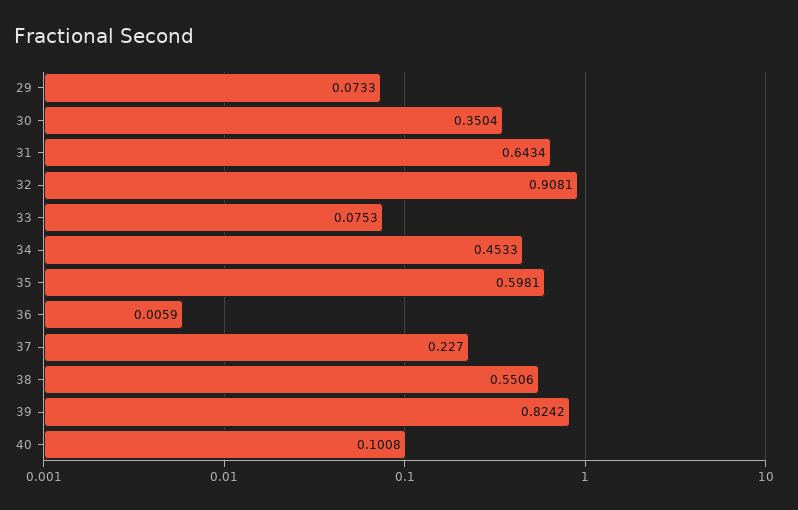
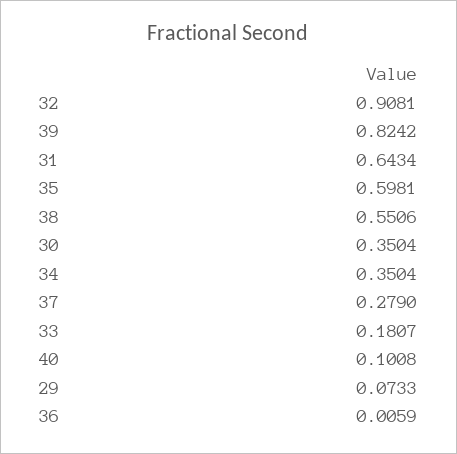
  {
    "29": 0.0733,
    "30": 0.3504,
    "31": 0.6434,
    "32": 0.9081,
-   "33": 0.0753,
+   "33": 0.1807,
-   "34": 0.4533,
+   "34": 0.3504,
    "35": 0.5981,
    "36": 0.0059,
-   "37": 0.227,
+   "37": 0.279,
    "38": 0.5506,
    "39": 0.8242,
    "40": 0.1008
  }

